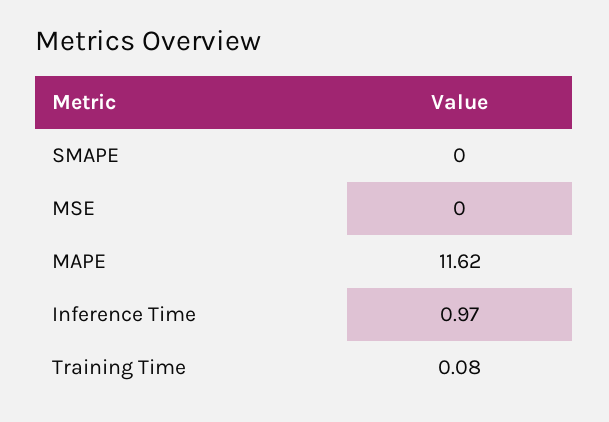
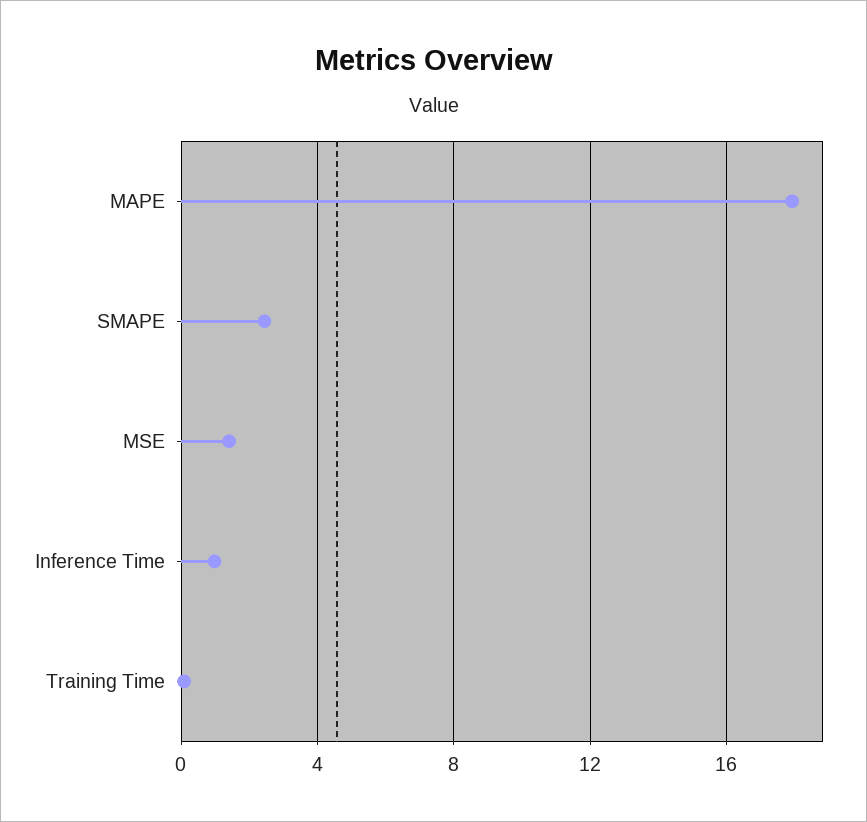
  {
-   "SMAPE": 0,
+   "SMAPE": 2.5,
-   "MSE": 0,
+   "MSE": 1.5,
-   "MAPE": 11.62,
+   "MAPE": 18,
    "Inference Time": 0.97,
    "Training Time": 0.08
  }

